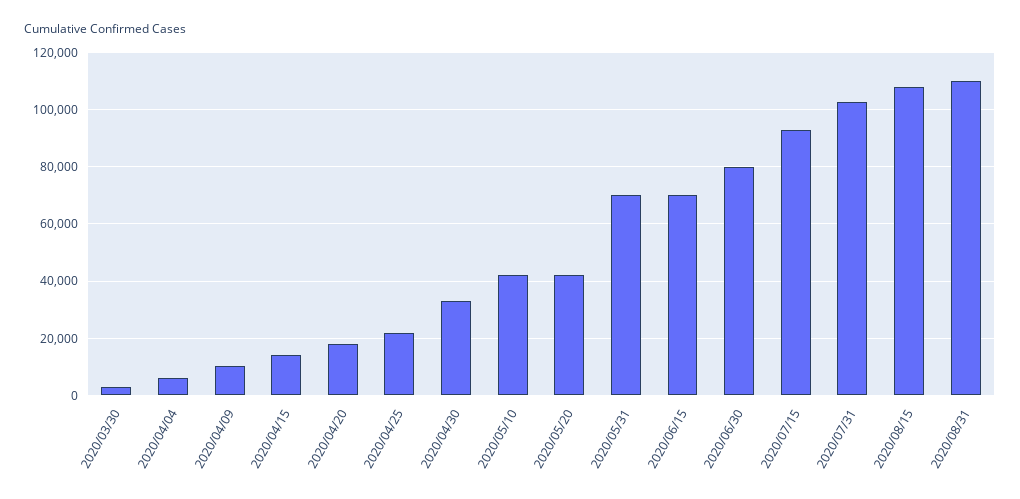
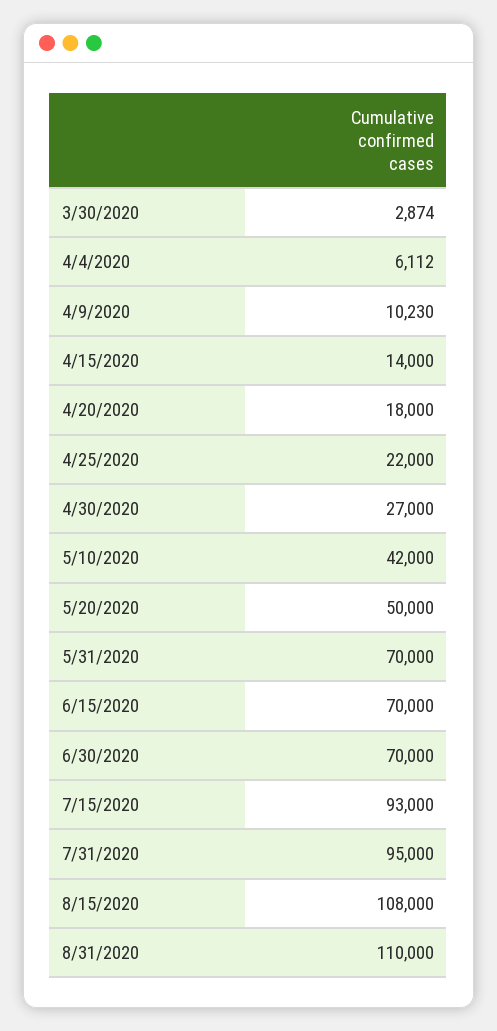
  {
    "2020/03/30": 2874,
    "2020/04/04": 6112,
    "2020/04/09": 10230,
    "2020/04/15": 14000,
    "2020/04/20": 18000,
    "2020/04/25": 22000,
-   "2020/04/30": 32500,
+   "2020/04/30": 27000,
    "2020/05/10": 42000,
-   "2020/05/20": 42500,
+   "2020/05/20": 50000,
    "2020/05/31": 70000,
    "2020/06/15": 70000,
-   "2020/06/30": 80000,
+   "2020/06/30": 70000,
    "2020/07/15": 93000,
-   "2020/07/31": 102500,
+   "2020/07/31": 95000,
    "2020/08/15": 108000,
    "2020/08/31": 110000
  }

